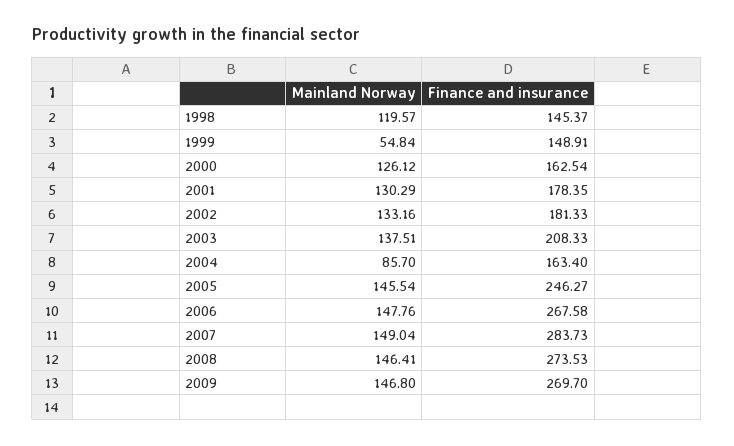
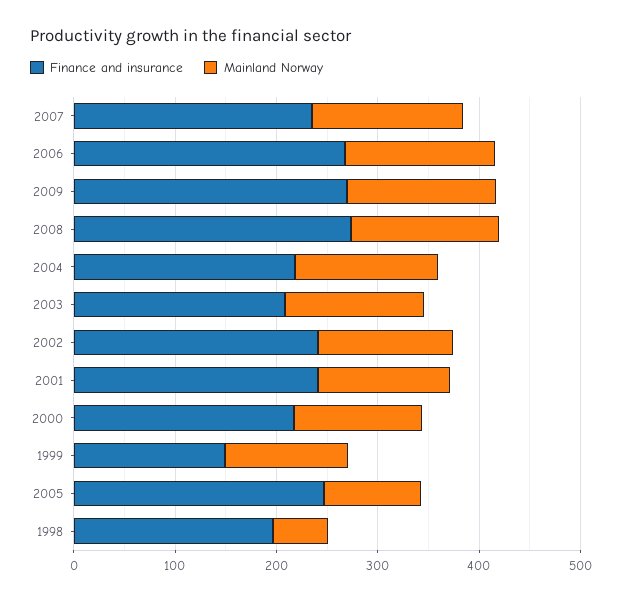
  {
    "Mainland Norway": {
-     "1998": 119.57,
+     "1998": 60,
-     "1999": 54.84,
+     "1999": 120,
      "2000": 126.12,
      "2001": 130.29,
      "2002": 133.16,
      "2003": 137.51,
-     "2004": 85.7,
+     "2004": 140,
-     "2005": 145.54,
+     "2005": 100,
      "2006": 147.76,
      "2007": 149.04,
      "2008": 146.41,
      "2009": 146.8
    },
    "Finance and insurance": {
-     "1998": 145.37,
+     "1998": 200,
      "1999": 148.91,
-     "2000": 162.54,
+     "2000": 220,
-     "2001": 178.35,
+     "2001": 240,
-     "2002": 181.33,
+     "2002": 240,
      "2003": 208.33,
-     "2004": 163.4,
+     "2004": 220,
      "2005": 246.27,
      "2006": 267.58,
-     "2007": 283.73,
+     "2007": 240,
      "2008": 273.53,
      "2009": 269.7
    }
  }

